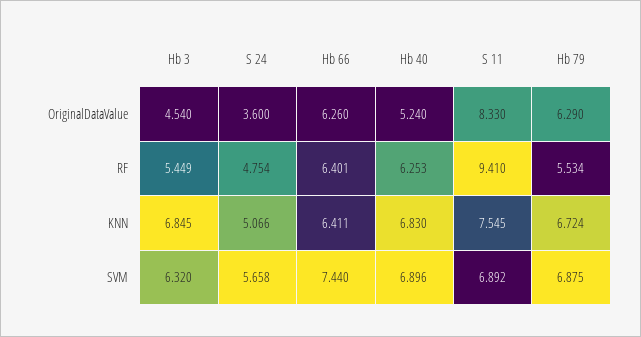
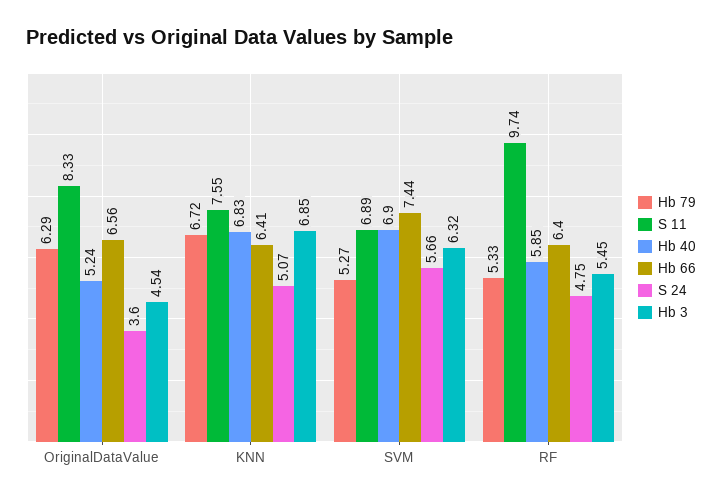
  {
    "Hb 3": {
      "OriginalDataValue": 4.54,
      "RF": 5.449,
      "KNN": 6.845,
      "SVM": 6.32
    },
    "S 24": {
      "OriginalDataValue": 3.6,
      "RF": 4.754,
      "KNN": 5.066,
      "SVM": 5.658
    },
    "Hb 66": {
-     "OriginalDataValue": 6.26,
+     "OriginalDataValue": 6.56,
      "RF": 6.401,
      "KNN": 6.411,
      "SVM": 7.44
    },
    "Hb 40": {
      "OriginalDataValue": 5.24,
-     "RF": 6.253,
+     "RF": 5.85,
      "KNN": 6.83,
      "SVM": 6.896
    },
    "S 11": {
      "OriginalDataValue": 8.33,
-     "RF": 9.41,
+     "RF": 9.74,
      "KNN": 7.545,
      "SVM": 6.892
    },
    "Hb 79": {
      "OriginalDataValue": 6.29,
-     "RF": 5.534,
+     "RF": 5.33,
      "KNN": 6.724,
-     "SVM": 6.875
+     "SVM": 5.27
    }
  }

